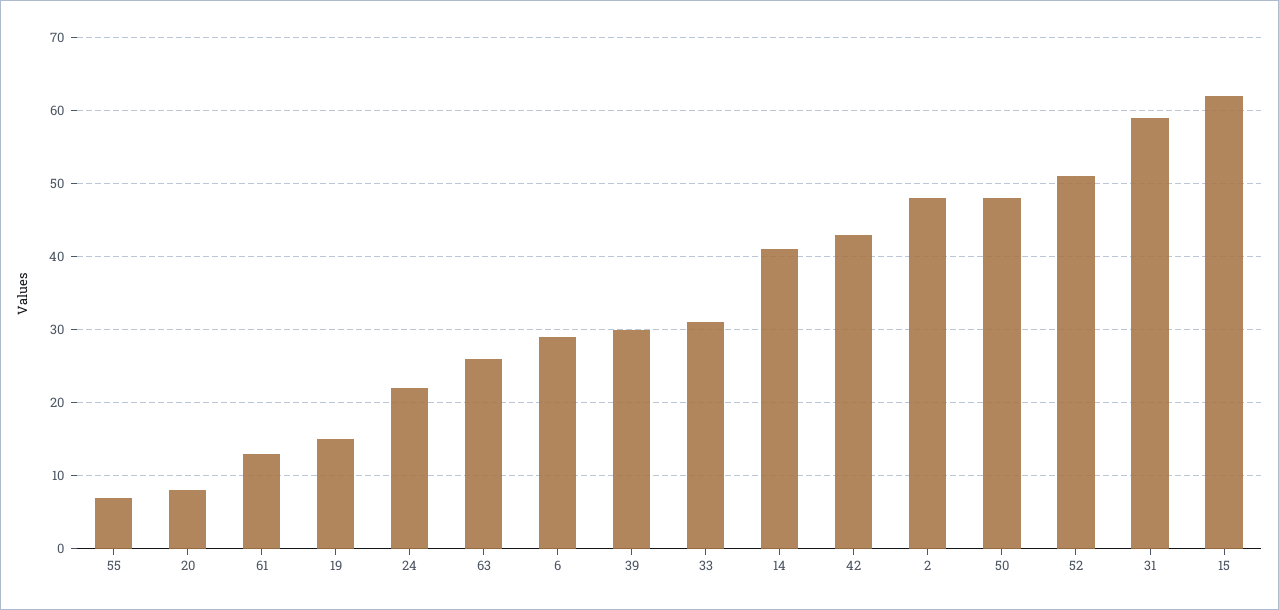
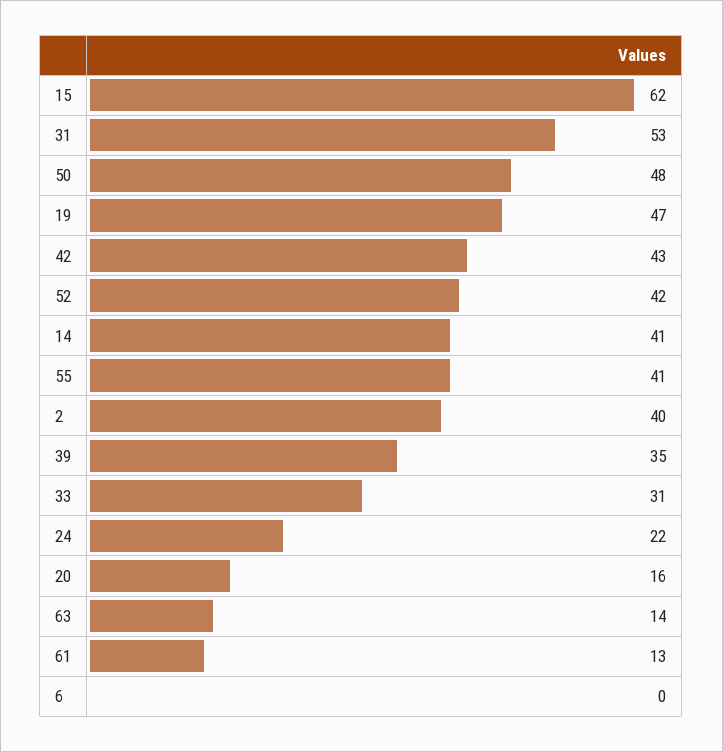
  {
-   "55": 7,
+   "55": 41,
-   "20": 8,
+   "20": 16,
    "61": 13,
-   "19": 15,
+   "19": 47,
    "24": 22,
-   "63": 26,
+   "63": 14,
-   "6": 29,
+   "6": 0,
-   "39": 30,
+   "39": 35,
    "33": 31,
    "14": 41,
    "42": 43,
-   "2": 48,
+   "2": 40,
    "50": 48,
-   "52": 51,
+   "52": 42,
-   "31": 59,
+   "31": 53,
    "15": 62
  }

